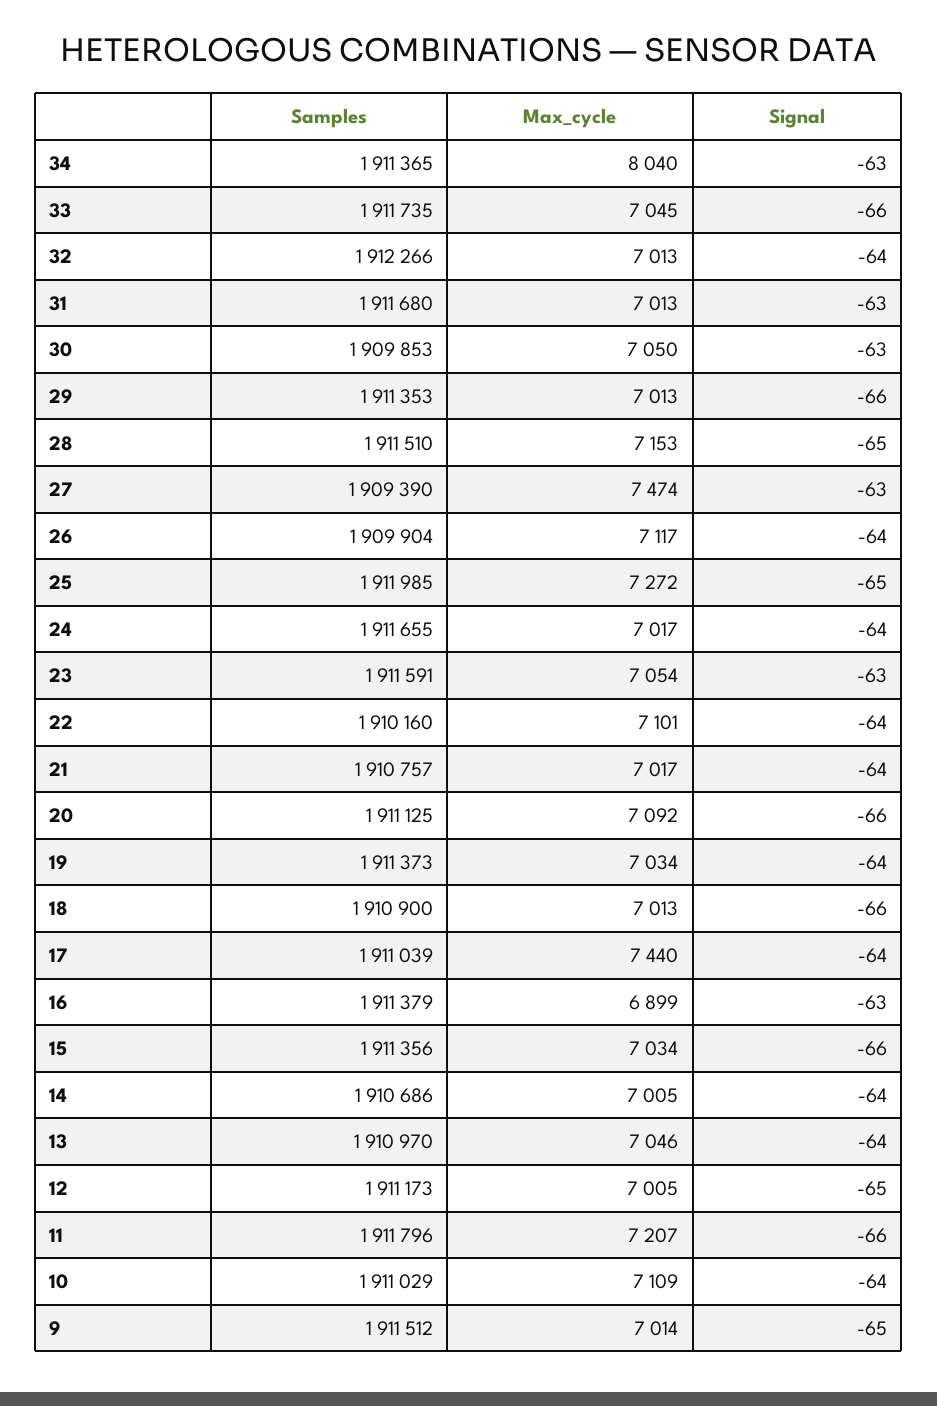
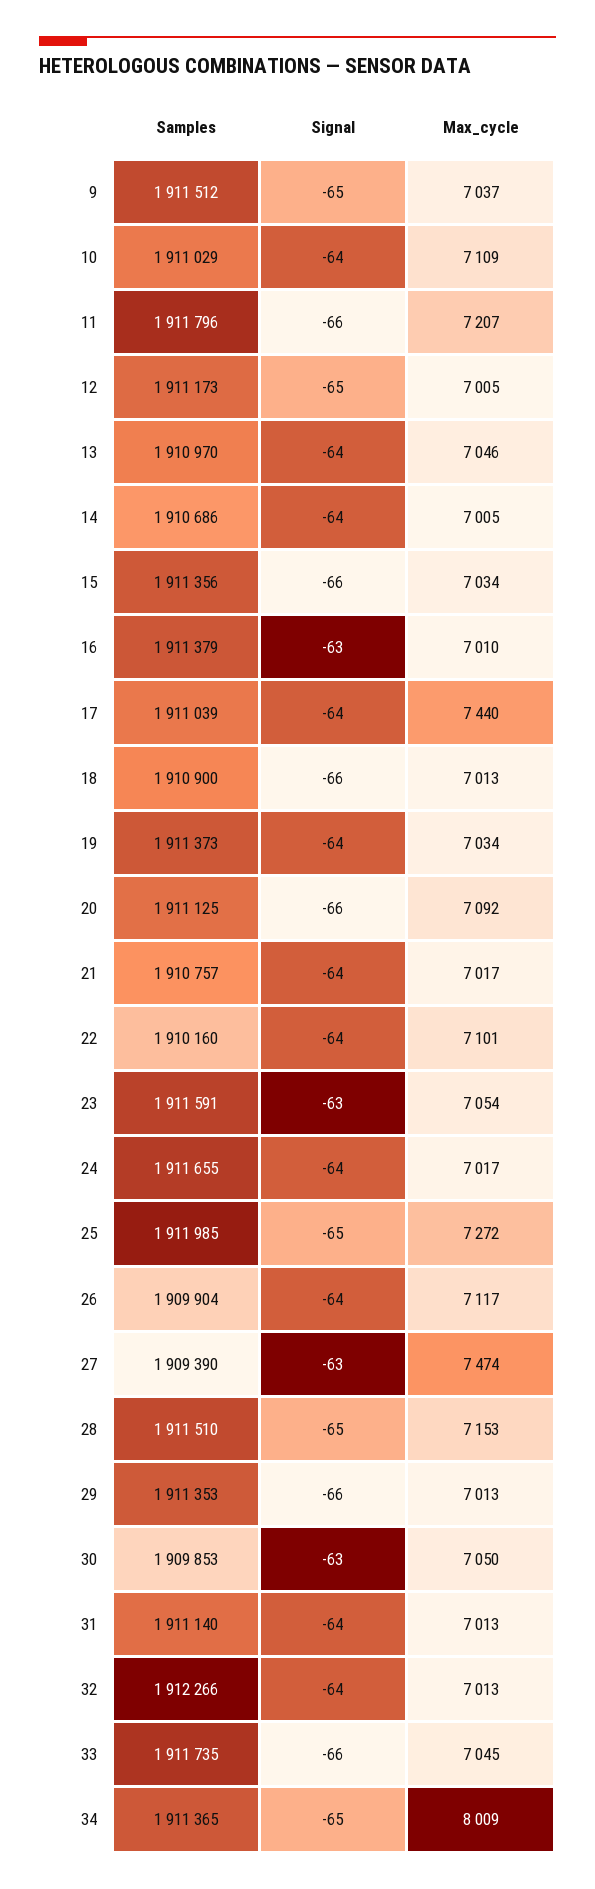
  {
    "Samples": {
      "34": 1911365,
      "33": 1911735,
      "32": 1912266,
-     "31": 1911680,
+     "31": 1911140,
      "30": 1909853,
      "29": 1911353,
      "28": 1911510,
      "27": 1909390,
      "26": 1909904,
      "25": 1911985,
      "24": 1911655,
      "23": 1911591,
      "22": 1910160,
      "21": 1910757,
      "20": 1911125,
      "19": 1911373,
      "18": 1910900,
      "17": 1911039,
      "16": 1911379,
      "15": 1911356,
      "14": 1910686,
      "13": 1910970,
      "12": 1911173,
      "11": 1911796,
      "10": 1911029,
      "9": 1911512
    },
    "Max_cycle": {
-     "34": 8040,
+     "34": 8009,
      "33": 7045,
      "32": 7013,
      "31": 7013,
      "30": 7050,
      "29": 7013,
      "28": 7153,
      "27": 7474,
      "26": 7117,
      "25": 7272,
      "24": 7017,
      "23": 7054,
      "22": 7101,
      "21": 7017,
      "20": 7092,
      "19": 7034,
      "18": 7013,
      "17": 7440,
-     "16": 6899,
+     "16": 7010,
      "15": 7034,
      "14": 7005,
      "13": 7046,
      "12": 7005,
      "11": 7207,
      "10": 7109,
-     "9": 7014
+     "9": 7037
    },
    "Signal": {
-     "34": -63,
+     "34": -65,
      "33": -66,
      "32": -64,
-     "31": -63,
+     "31": -64,
      "30": -63,
      "29": -66,
      "28": -65,
      "27": -63,
      "26": -64,
      "25": -65,
      "24": -64,
      "23": -63,
      "22": -64,
      "21": -64,
      "20": -66,
      "19": -64,
      "18": -66,
      "17": -64,
      "16": -63,
      "15": -66,
      "14": -64,
      "13": -64,
      "12": -65,
      "11": -66,
      "10": -64,
      "9": -65
    }
  }

